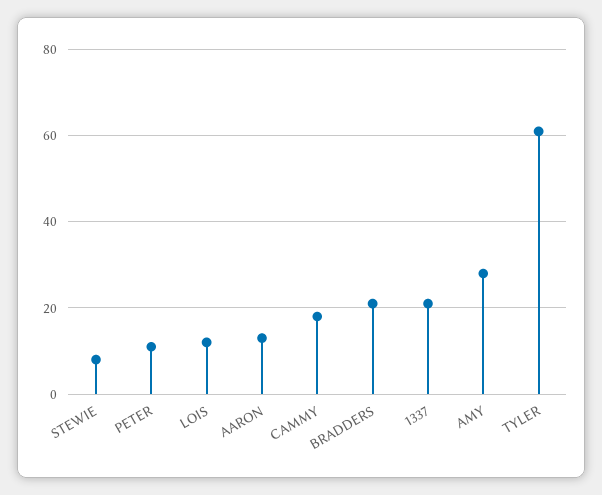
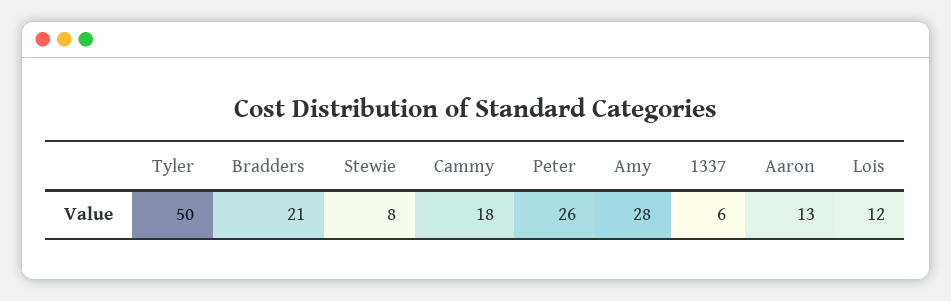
  {
    "STEWIE": 8,
-   "PETER": 10,
+   "PETER": 26,
    "LOIS": 12,
    "AARON": 13,
    "CAMMY": 18,
    "BRADDERS": 21,
-   "1337": 20,
+   "1337": 6,
    "AMY": 28,
-   "TYLER": 60
+   "TYLER": 50
  }

